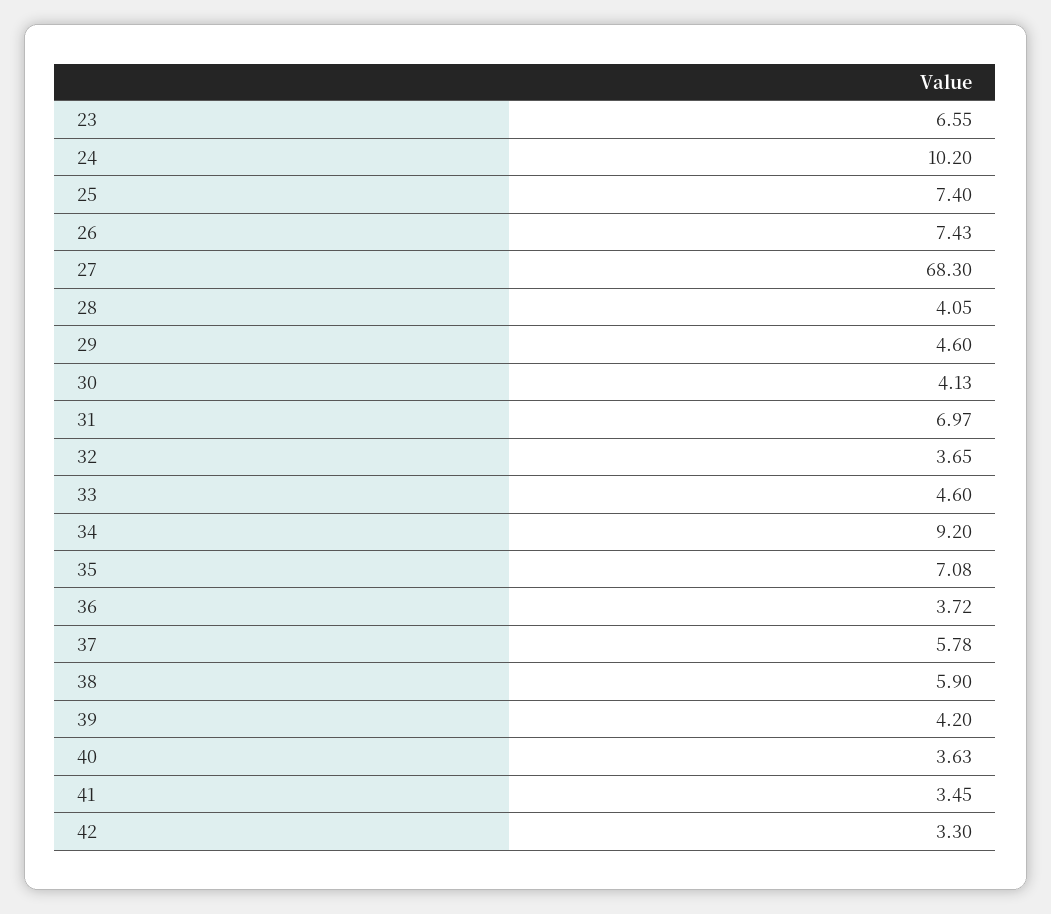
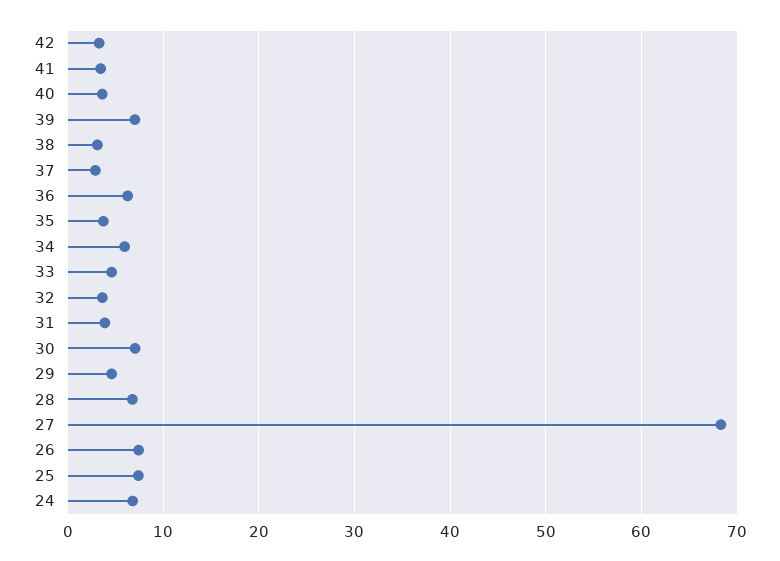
  {
-   "23": 6.55,
-   "24": 10.2,
+   "24": 7,
    "25": 7.4,
    "26": 7.43,
    "27": 68.3,
-   "28": 4.05,
+   "28": 7,
    "29": 4.6,
-   "30": 4.13,
+   "30": 7,
-   "31": 6.97,
+   "31": 4,
    "32": 3.65,
    "33": 4.6,
-   "34": 9.2,
+   "34": 6,
-   "35": 7.08,
+   "35": 4,
-   "36": 3.72,
+   "36": 6,
-   "37": 5.78,
+   "37": 3,
-   "38": 5.9,
+   "38": 3,
-   "39": 4.2,
+   "39": 7,
    "40": 3.63,
    "41": 3.45,
    "42": 3.3
  }

